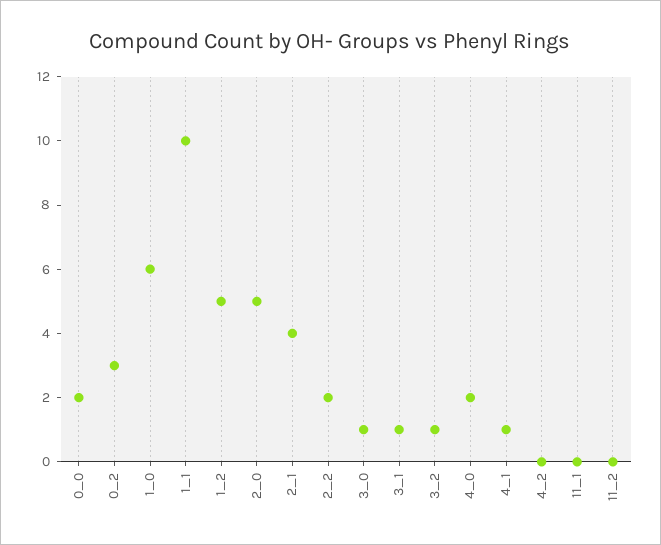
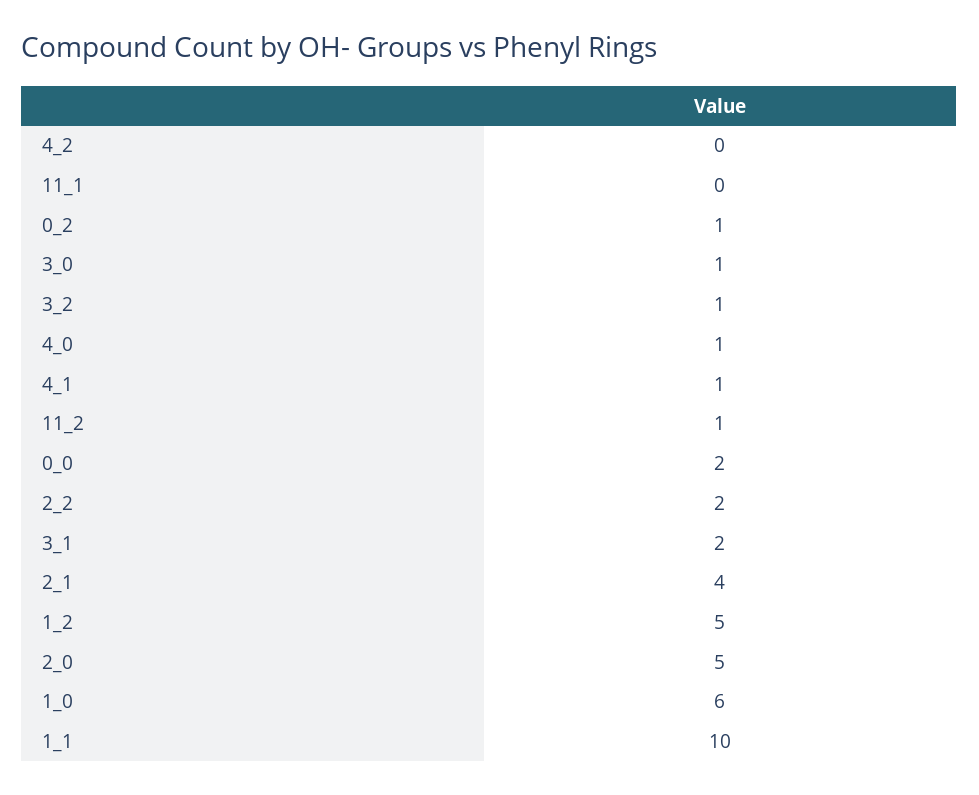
  {
    "0_0": 2,
-   "0_2": 3,
+   "0_2": 1,
    "1_0": 6,
    "1_1": 10,
    "1_2": 5,
    "2_0": 5,
    "2_1": 4,
    "2_2": 2,
    "3_0": 1,
-   "3_1": 1,
+   "3_1": 2,
    "3_2": 1,
-   "4_0": 2,
+   "4_0": 1,
    "4_1": 1,
    "4_2": 0,
    "11_1": 0,
-   "11_2": 0
+   "11_2": 1
  }

